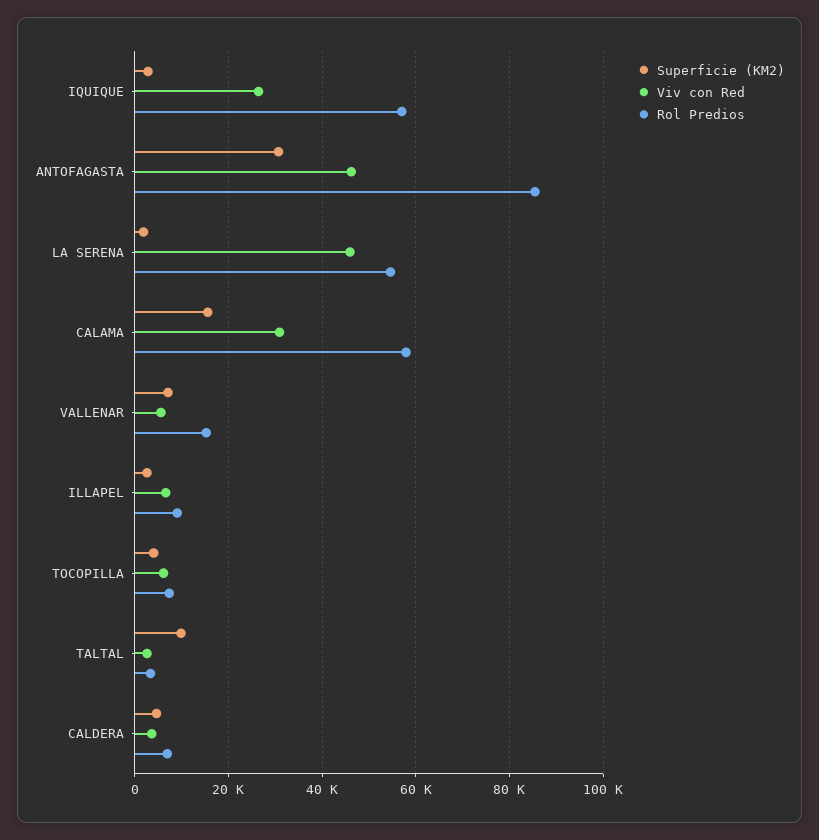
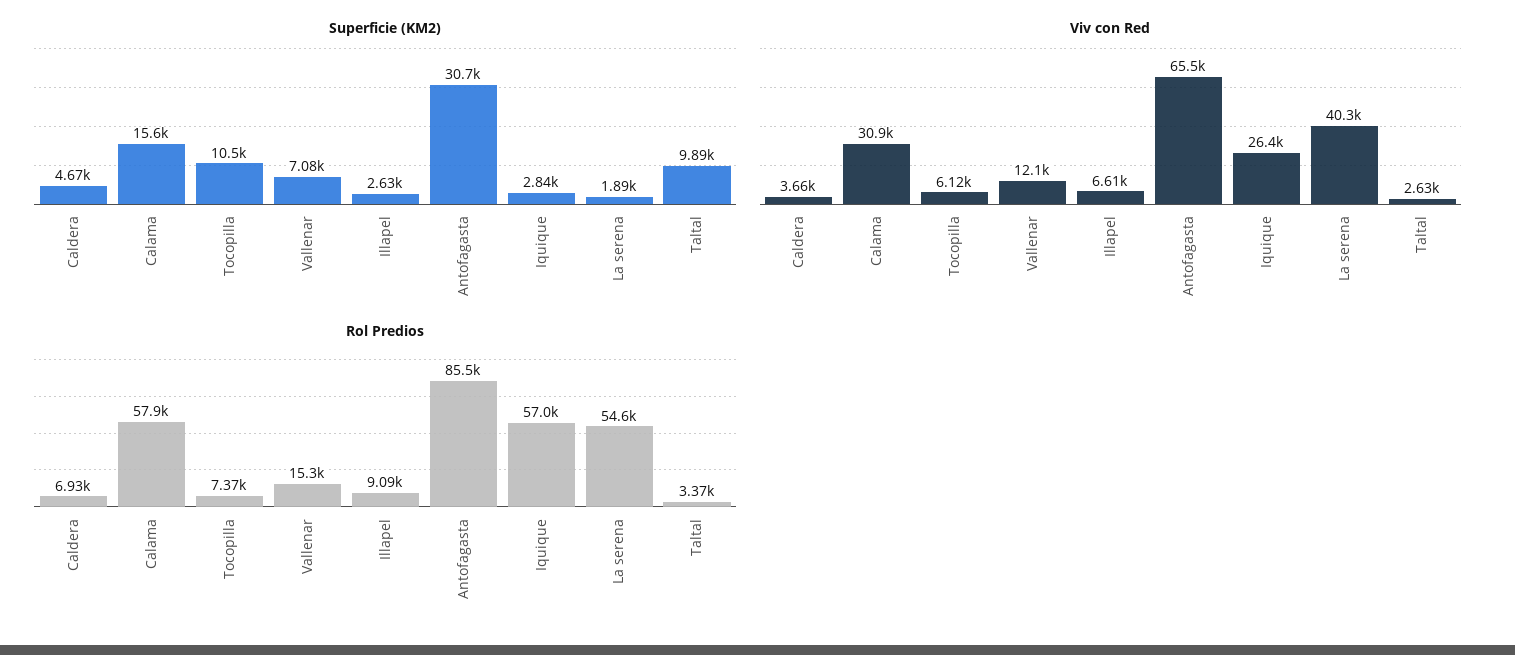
  {
    "Superficie (KM2)": {
      "IQUIQUE": 2840,
      "ANTOFAGASTA": 30700,
      "LA SERENA": 1890,
      "CALAMA": 15600,
      "VALLENAR": 7080,
      "ILLAPEL": 2630,
-     "TOCOPILLA": 4000,
+     "TOCOPILLA": 10500,
      "TALTAL": 9890,
      "CALDERA": 4670
    },
    "Viv con Red": {
      "IQUIQUE": 26400,
-     "ANTOFAGASTA": 46000,
+     "ANTOFAGASTA": 65500,
-     "LA SERENA": 46000,
+     "LA SERENA": 40300,
      "CALAMA": 30900,
-     "VALLENAR": 6000,
+     "VALLENAR": 12100,
      "ILLAPEL": 6610,
      "TOCOPILLA": 6120,
      "TALTAL": 2630,
      "CALDERA": 3660
    },
    "Rol Predios": {
      "IQUIQUE": 57000,
      "ANTOFAGASTA": 85500,
      "LA SERENA": 54600,
      "CALAMA": 57900,
      "VALLENAR": 15300,
      "ILLAPEL": 9090,
      "TOCOPILLA": 7370,
      "TALTAL": 3370,
      "CALDERA": 6930
    }
  }

